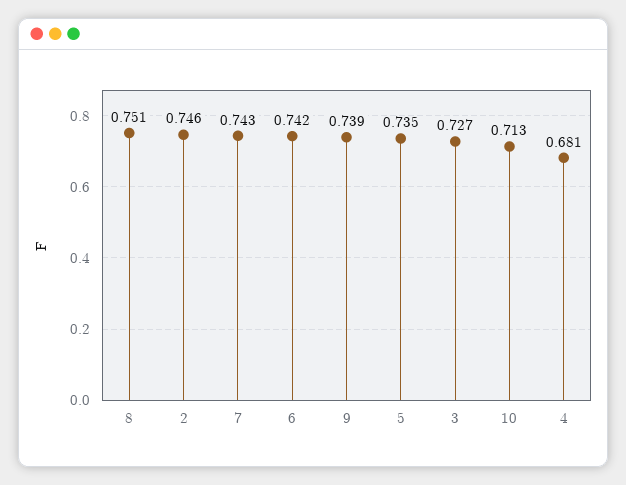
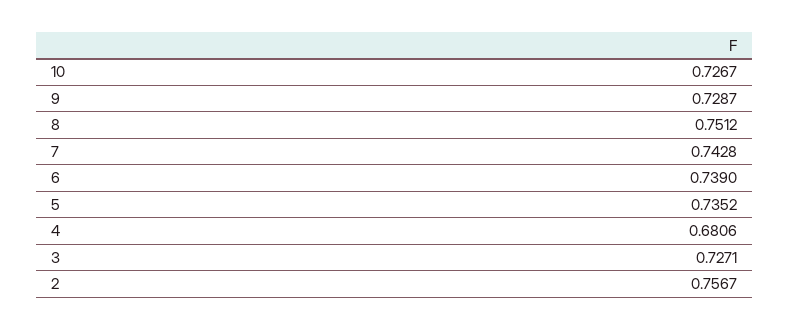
  {
    "8": 0.7512,
-   "2": 0.746,
+   "2": 0.7567,
    "7": 0.7428,
-   "6": 0.742,
+   "6": 0.739,
-   "9": 0.739,
+   "9": 0.7287,
    "5": 0.7352,
    "3": 0.7271,
-   "10": 0.713,
+   "10": 0.7267,
    "4": 0.6806
  }

